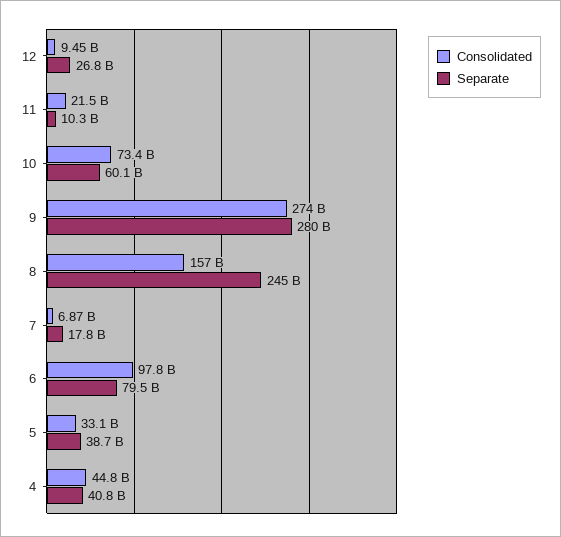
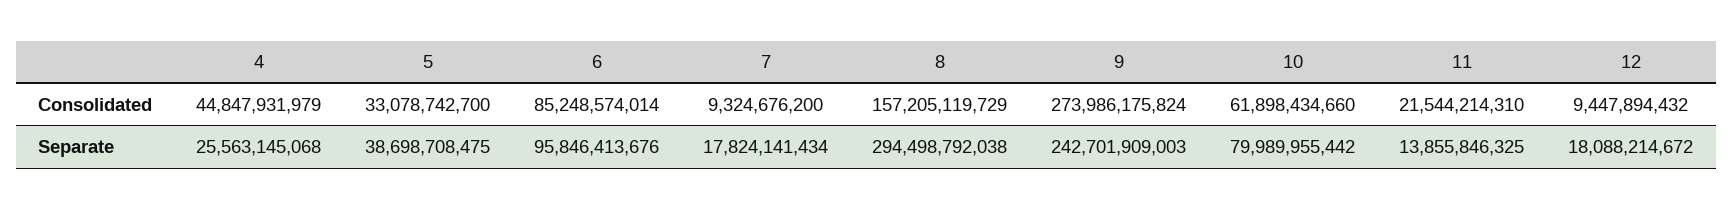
  {
    "Consolidated": {
      "12": 9447894432,
      "11": 21544214310,
-     "10": 73400000000,
+     "10": 61898434660,
      "9": 273986175824,
      "8": 157205119729,
-     "7": 6870000000,
+     "7": 9324676200,
-     "6": 97800000000,
+     "6": 85248574014,
      "5": 33078742700,
      "4": 44847931979
    },
    "Separate": {
-     "12": 26800000000,
+     "12": 18088214672,
-     "11": 10300000000,
+     "11": 13855846325,
-     "10": 60100000000,
+     "10": 79989955442,
-     "9": 280000000000,
+     "9": 242701909003,
-     "8": 245000000000,
+     "8": 294498792038,
      "7": 17824141434,
-     "6": 79500000000,
+     "6": 95846413676,
      "5": 38698708475,
-     "4": 40800000000
+     "4": 25563145068
    }
  }

